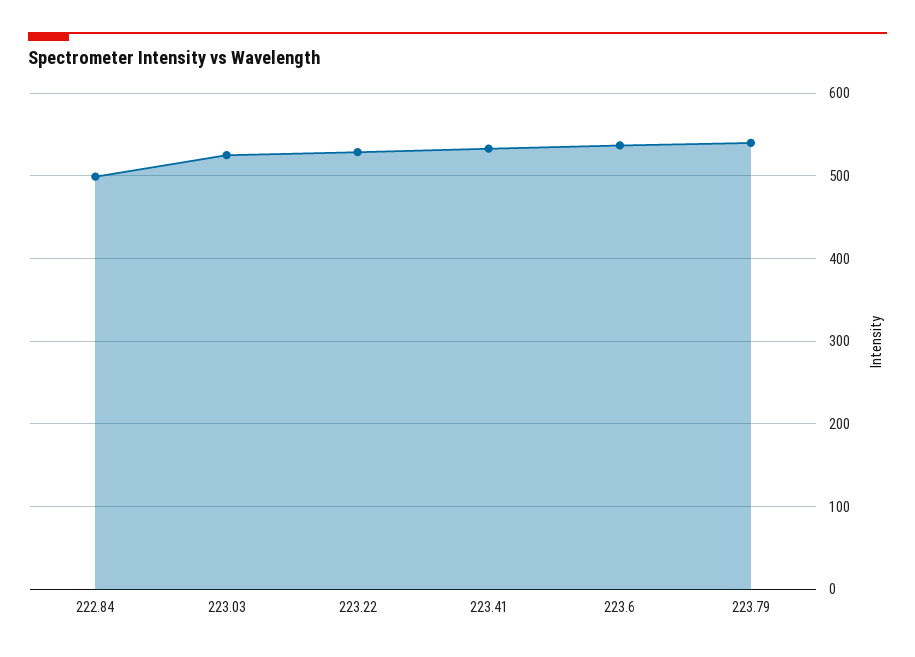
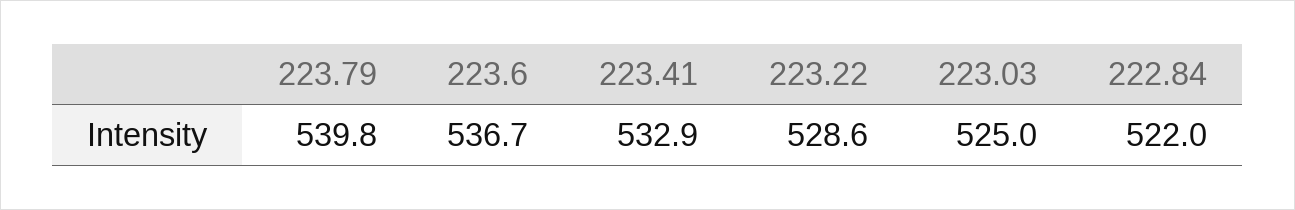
  {
-   "222.84": 500,
+   "222.84": 522,
    "223.03": 525,
    "223.22": 528.6,
    "223.41": 532.9,
    "223.6": 536.7,
    "223.79": 539.8
  }

